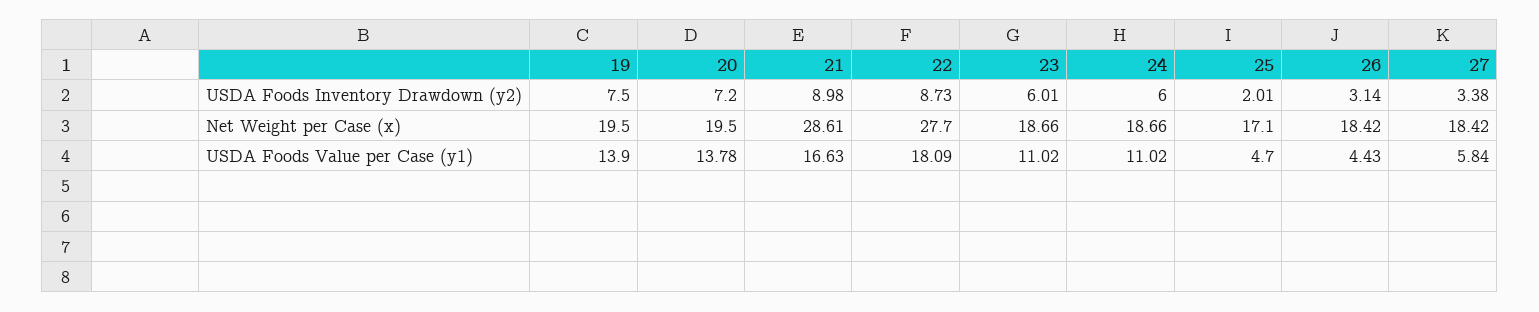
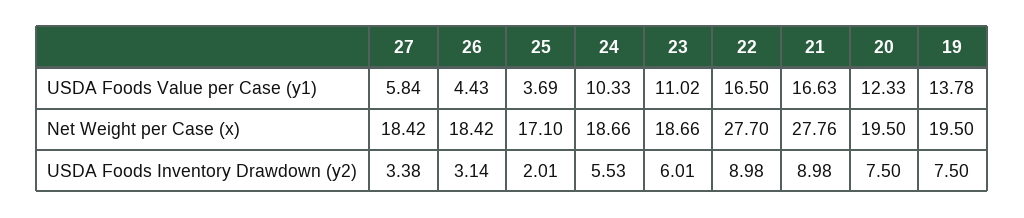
  {
    "19": {
      "USDA Foods Inventory Drawdown (y2)": 7.5,
      "Net Weight per Case (x)": 19.5,
-     "USDA Foods Value per Case (y1)": 13.9
+     "USDA Foods Value per Case (y1)": 13.78
    },
    "20": {
-     "USDA Foods Inventory Drawdown (y2)": 7.2,
+     "USDA Foods Inventory Drawdown (y2)": 7.5,
      "Net Weight per Case (x)": 19.5,
-     "USDA Foods Value per Case (y1)": 13.78
+     "USDA Foods Value per Case (y1)": 12.33
    },
    "21": {
      "USDA Foods Inventory Drawdown (y2)": 8.98,
-     "Net Weight per Case (x)": 28.61,
+     "Net Weight per Case (x)": 27.76,
      "USDA Foods Value per Case (y1)": 16.63
    },
    "22": {
-     "USDA Foods Inventory Drawdown (y2)": 8.73,
+     "USDA Foods Inventory Drawdown (y2)": 8.98,
      "Net Weight per Case (x)": 27.7,
-     "USDA Foods Value per Case (y1)": 18.09
+     "USDA Foods Value per Case (y1)": 16.5
    },
    "23": {
      "USDA Foods Inventory Drawdown (y2)": 6.01,
      "Net Weight per Case (x)": 18.66,
      "USDA Foods Value per Case (y1)": 11.02
    },
    "24": {
-     "USDA Foods Inventory Drawdown (y2)": 6,
+     "USDA Foods Inventory Drawdown (y2)": 5.53,
      "Net Weight per Case (x)": 18.66,
-     "USDA Foods Value per Case (y1)": 11.02
+     "USDA Foods Value per Case (y1)": 10.33
    },
    "25": {
      "USDA Foods Inventory Drawdown (y2)": 2.01,
      "Net Weight per Case (x)": 17.1,
-     "USDA Foods Value per Case (y1)": 4.7
+     "USDA Foods Value per Case (y1)": 3.69
    },
    "26": {
      "USDA Foods Inventory Drawdown (y2)": 3.14,
      "Net Weight per Case (x)": 18.42,
      "USDA Foods Value per Case (y1)": 4.43
    },
    "27": {
      "USDA Foods Inventory Drawdown (y2)": 3.38,
      "Net Weight per Case (x)": 18.42,
      "USDA Foods Value per Case (y1)": 5.84
    }
  }

